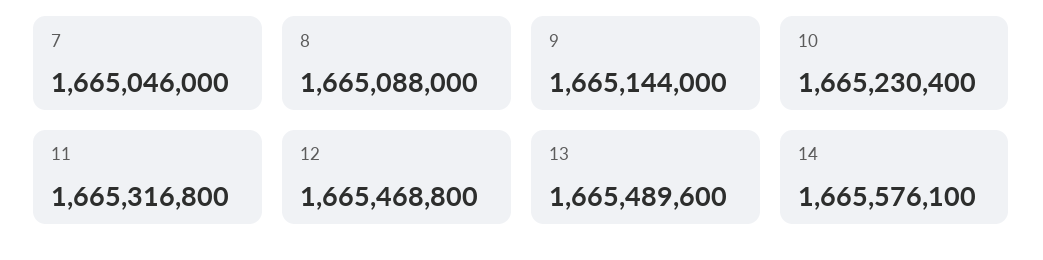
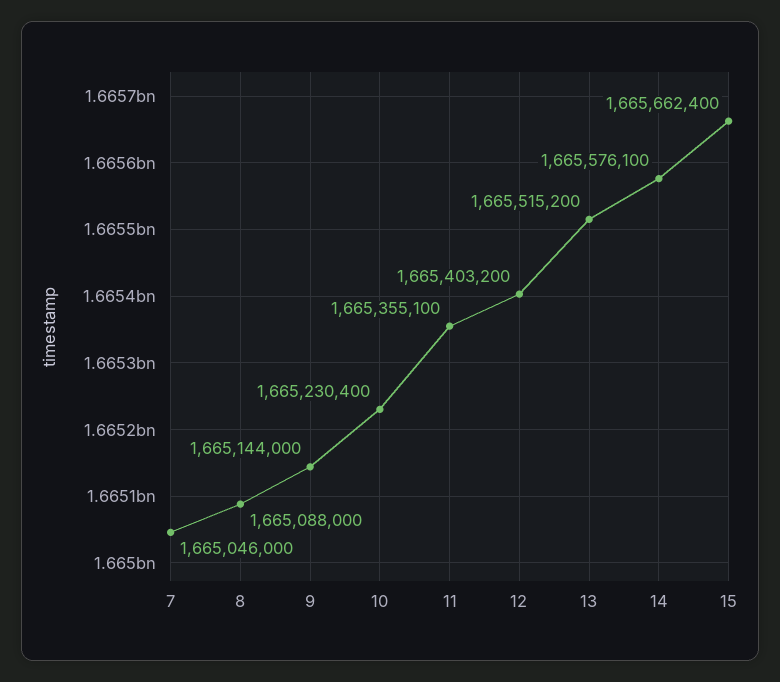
  {
    "7": 1665046000,
    "8": 1665088000,
    "9": 1665144000,
    "10": 1665230400,
-   "11": 1665316800,
+   "11": 1665355100,
-   "12": 1665468800,
+   "12": 1665403200,
-   "13": 1665489600,
+   "13": 1665515200,
-   "14": 1665576100
+   "14": 1665576100,
+   "15": 1665662400
  }

